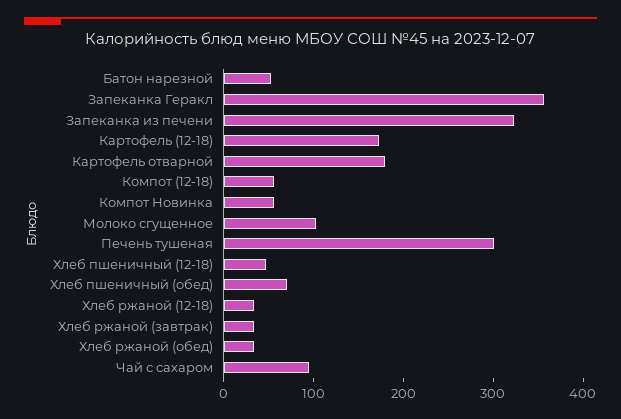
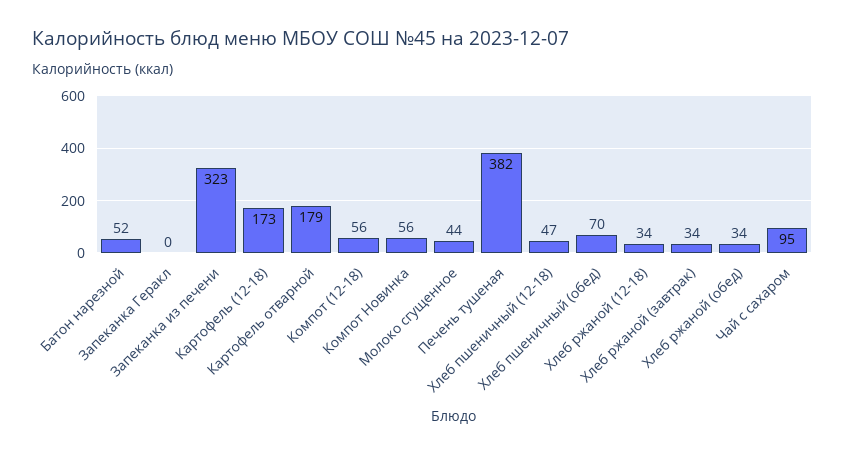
  {
    "Батон нарезной": 52,
-   "Запеканка Геракл": 360,
+   "Запеканка Геракл": 0,
    "Запеканка из печени": 323,
    "Картофель (12-18)": 173,
    "Картофель отварной": 179,
    "Компот (12-18)": 56,
    "Компот Новинка": 56,
-   "Молоко сгущенное": 100,
+   "Молоко сгущенное": 44,
-   "Печень тушеная": 300,
+   "Печень тушеная": 382,
    "Хлеб пшеничный (12-18)": 47,
    "Хлеб пшеничный (обед)": 70,
    "Хлеб ржаной (12-18)": 34,
    "Хлеб ржаной (завтрак)": 34,
    "Хлеб ржаной (обед)": 34,
    "Чай с сахаром": 95
  }

